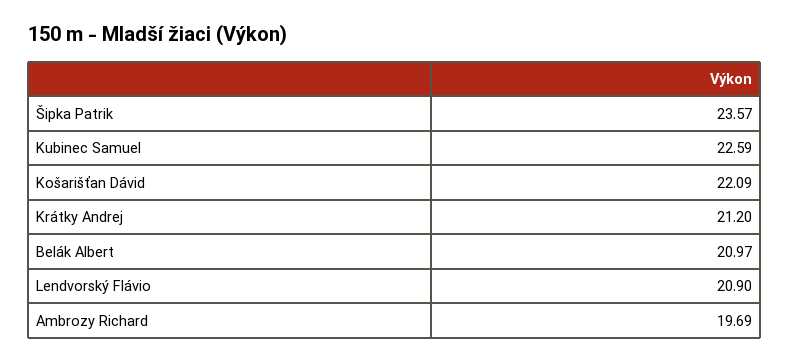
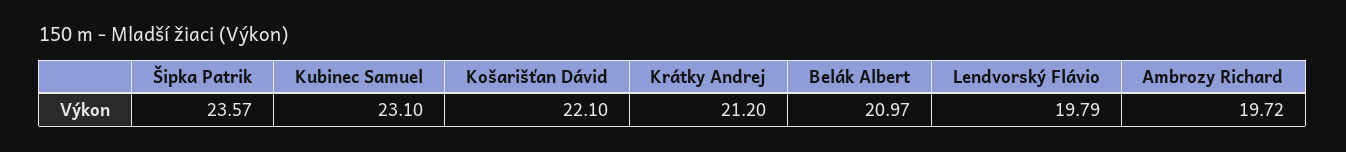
  {
    "Šipka Patrik": 23.57,
-   "Kubinec Samuel": 22.59,
+   "Kubinec Samuel": 23.1,
-   "Košarišťan Dávid": 22.09,
+   "Košarišťan Dávid": 22.1,
    "Krátky Andrej": 21.2,
    "Belák Albert": 20.97,
-   "Lendvorský Flávio": 20.9,
+   "Lendvorský Flávio": 19.79,
-   "Ambrozy Richard": 19.69
+   "Ambrozy Richard": 19.72
  }

